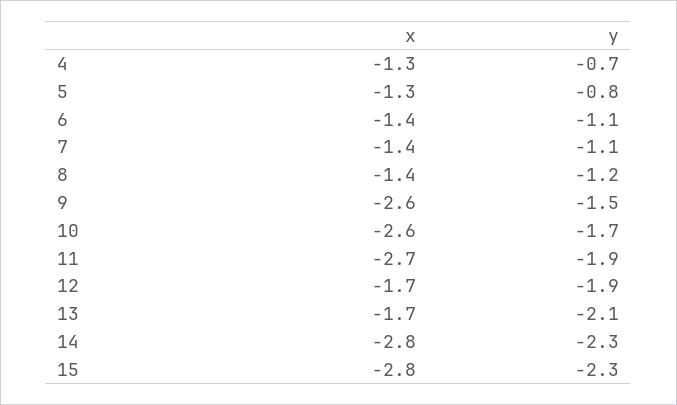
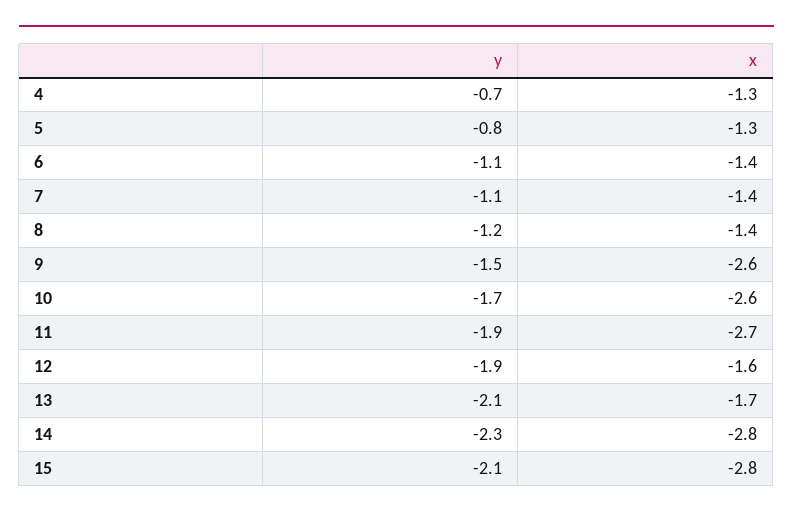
  {
    "x": {
      "4": -1.3,
      "5": -1.3,
      "6": -1.4,
      "7": -1.4,
      "8": -1.4,
      "9": -2.6,
      "10": -2.6,
      "11": -2.7,
-     "12": -1.7,
+     "12": -1.6,
      "13": -1.7,
      "14": -2.8,
      "15": -2.8
    },
    "y": {
      "4": -0.7,
      "5": -0.8,
      "6": -1.1,
      "7": -1.1,
      "8": -1.2,
      "9": -1.5,
      "10": -1.7,
      "11": -1.9,
      "12": -1.9,
      "13": -2.1,
      "14": -2.3,
-     "15": -2.3
+     "15": -2.1
    }
  }

